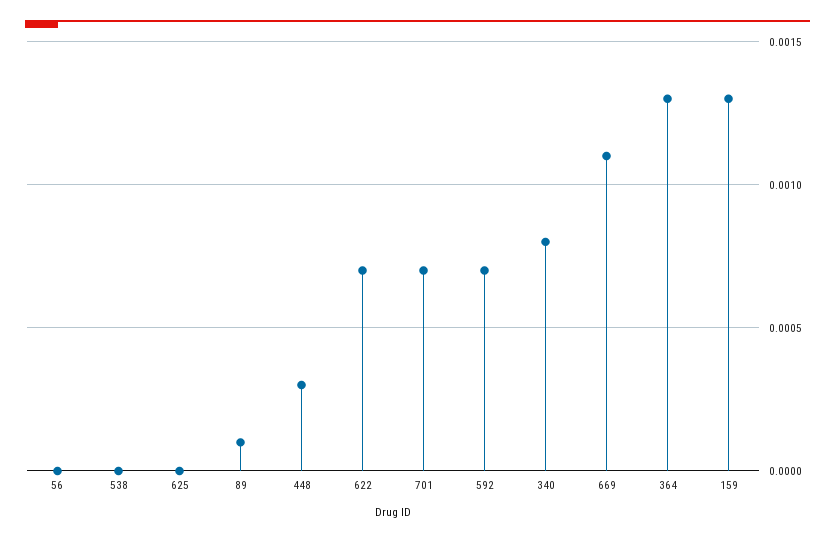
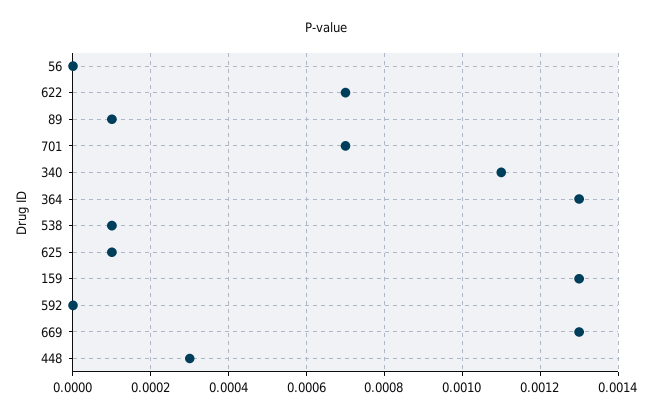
  {
    "56": 0,
-   "538": 0,
+   "538": 0.0001,
-   "625": 0,
+   "625": 0.0001,
    "89": 0.0001,
    "448": 0.0003,
    "622": 0.0007,
    "701": 0.0007,
-   "592": 0.0007,
+   "592": 0,
-   "340": 0.0008,
+   "340": 0.0011,
-   "669": 0.0011,
+   "669": 0.0013,
    "364": 0.0013,
    "159": 0.0013
  }

